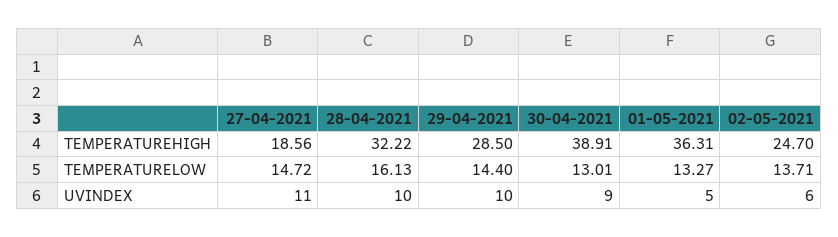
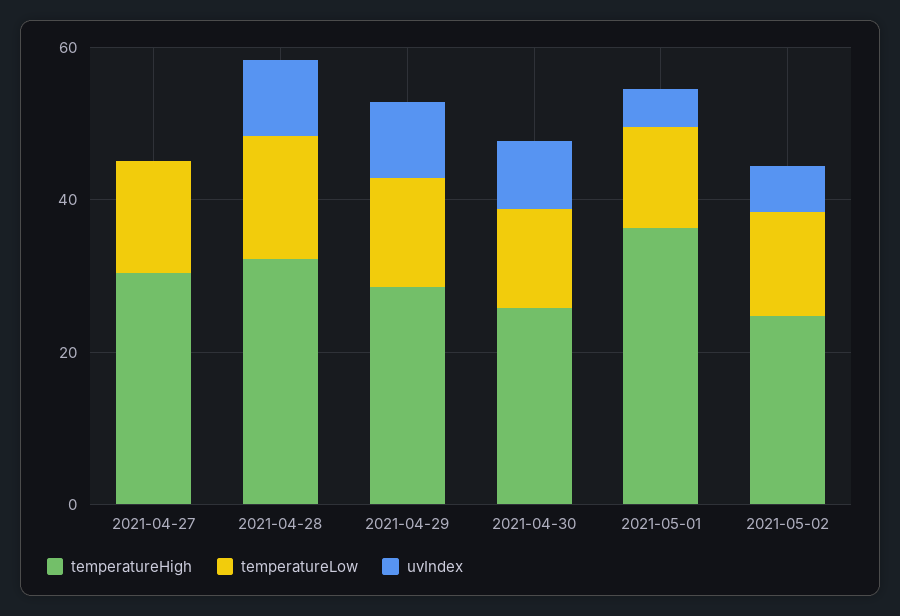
  {
    "TEMPERATUREHIGH": {
-     "27-04-2021": 18.56,
+     "27-04-2021": 30,
      "28-04-2021": 32.22,
      "29-04-2021": 28.5,
-     "30-04-2021": 38.91,
+     "30-04-2021": 25,
      "01-05-2021": 36.31,
      "02-05-2021": 24.7
    },
    "TEMPERATURELOW": {
      "27-04-2021": 14.72,
      "28-04-2021": 16.13,
      "29-04-2021": 14.4,
      "30-04-2021": 13.01,
      "01-05-2021": 13.27,
      "02-05-2021": 13.71
    },
    "UVINDEX": {
-     "27-04-2021": 11,
+     "27-04-2021": 0,
      "28-04-2021": 10,
      "29-04-2021": 10,
      "30-04-2021": 9,
      "01-05-2021": 5,
      "02-05-2021": 6
    }
  }

